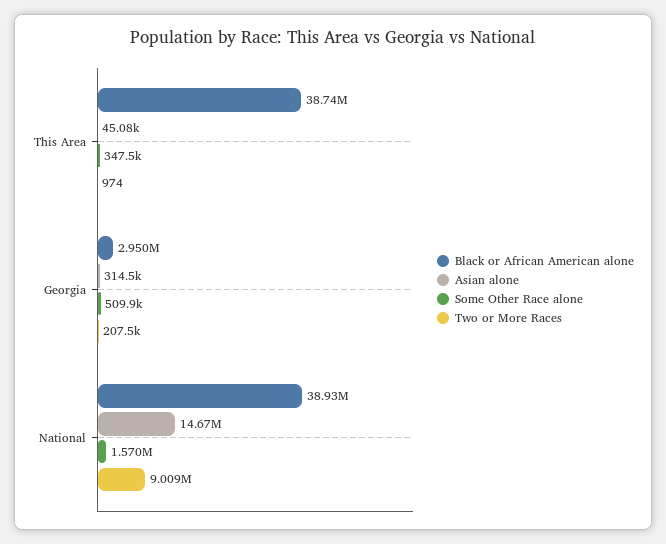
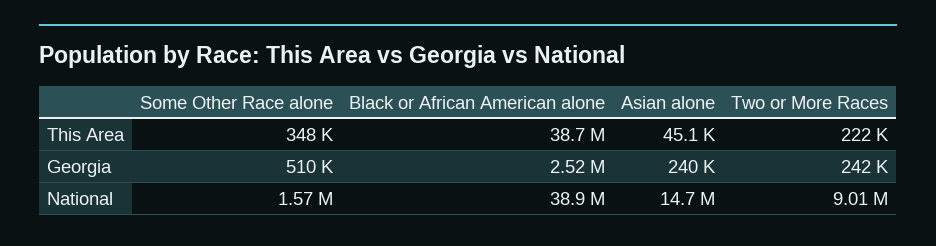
  {
    "Black or African American alone": {
      "This Area": 38740000,
-     "Georgia": 2950000,
+     "Georgia": 2520000,
      "National": 38930000
    },
    "Asian alone": {
      "This Area": 45080,
-     "Georgia": 314500,
+     "Georgia": 240000,
      "National": 14670000
    },
    "Some Other Race alone": {
      "This Area": 347500,
      "Georgia": 509900,
      "National": 1570000
    },
    "Two or More Races": {
-     "This Area": 974,
+     "This Area": 222000,
-     "Georgia": 207500,
+     "Georgia": 242000,
      "National": 9009000
    }
  }

